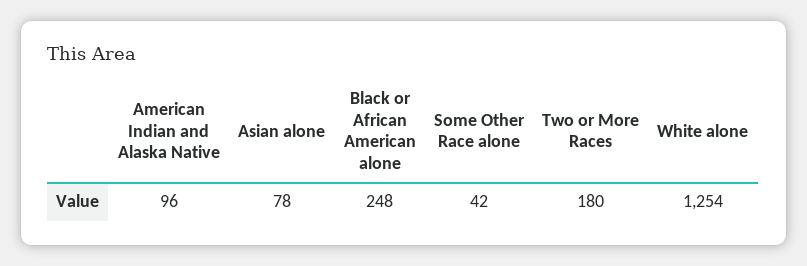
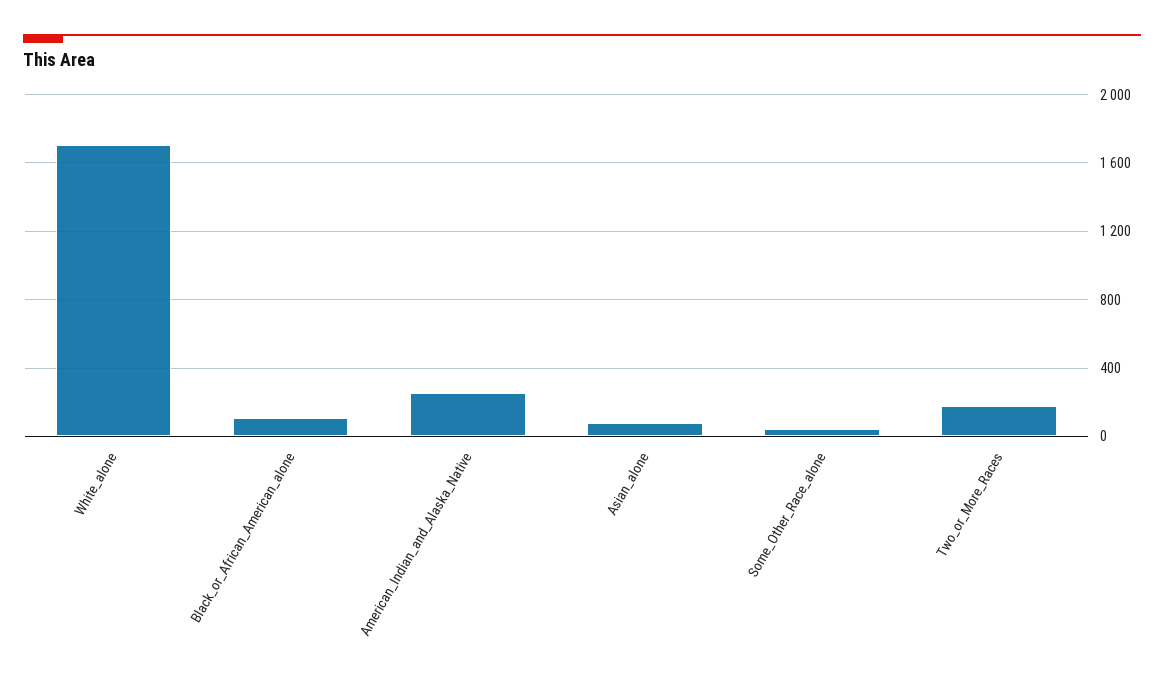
  {
-   "American Indian and Alaska Native": 96,
+   "American Indian and Alaska Native": 250,
    "Asian alone": 78,
-   "Black or African American alone": 248,
+   "Black or African American alone": 100,
    "Some Other Race alone": 42,
    "Two or More Races": 180,
-   "White alone": 1254
+   "White alone": 1700
  }

